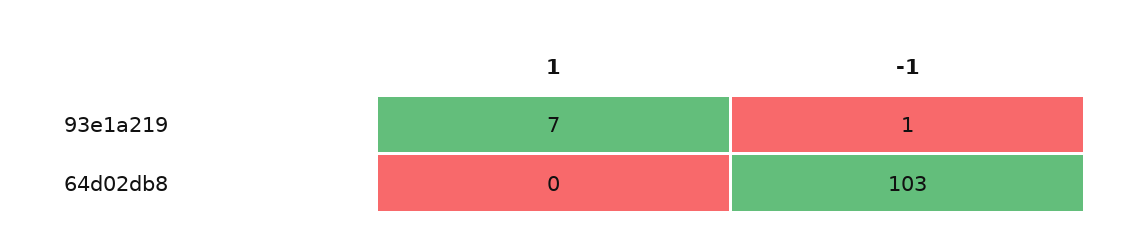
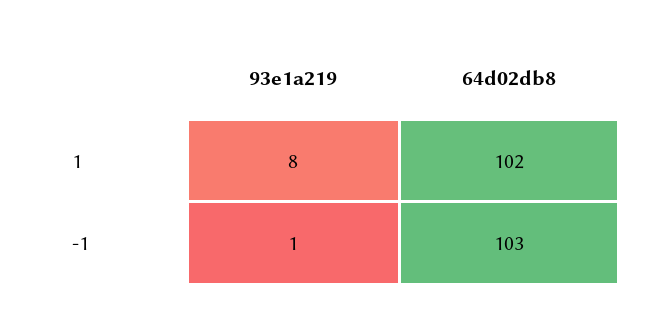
  {
    "1": {
-     "93e1a219": 7,
+     "93e1a219": 8,
-     "64d02db8": 0
+     "64d02db8": 102
    },
    "-1": {
      "93e1a219": 1,
      "64d02db8": 103
    }
  }

